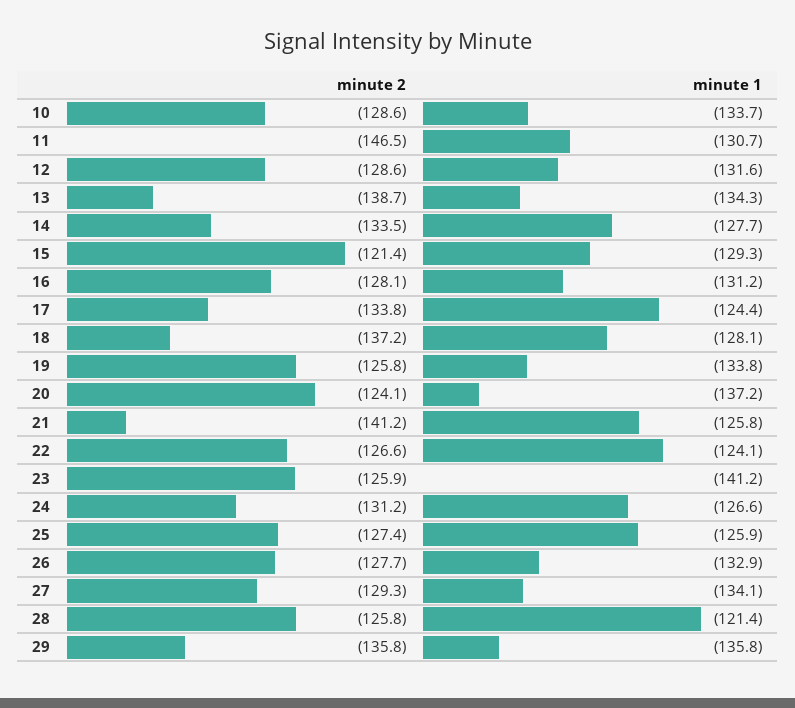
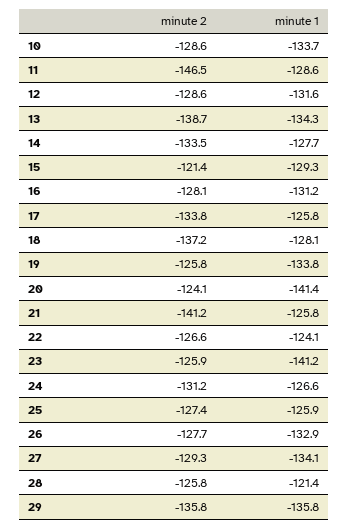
  {
    "minute 2": {
      "10": -128.6,
      "11": -146.5,
      "12": -128.6,
      "13": -138.7,
      "14": -133.5,
      "15": -121.4,
      "16": -128.1,
      "17": -133.8,
      "18": -137.2,
      "19": -125.8,
      "20": -124.1,
      "21": -141.2,
      "22": -126.6,
      "23": -125.9,
      "24": -131.2,
      "25": -127.4,
      "26": -127.7,
      "27": -129.3,
      "28": -125.8,
      "29": -135.8
    },
    "minute 1": {
      "10": -133.7,
-     "11": -130.7,
+     "11": -128.6,
      "12": -131.6,
      "13": -134.3,
      "14": -127.7,
      "15": -129.3,
      "16": -131.2,
-     "17": -124.4,
+     "17": -125.8,
      "18": -128.1,
      "19": -133.8,
-     "20": -137.2,
+     "20": -141.4,
      "21": -125.8,
      "22": -124.1,
      "23": -141.2,
      "24": -126.6,
      "25": -125.9,
      "26": -132.9,
      "27": -134.1,
      "28": -121.4,
      "29": -135.8
    }
  }

